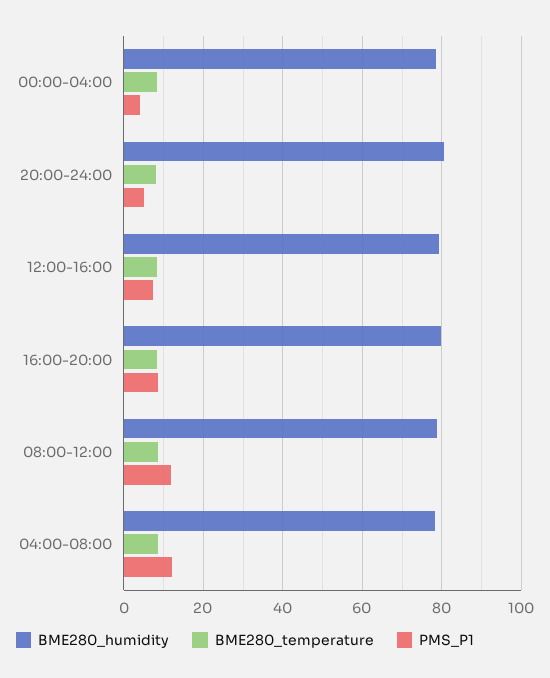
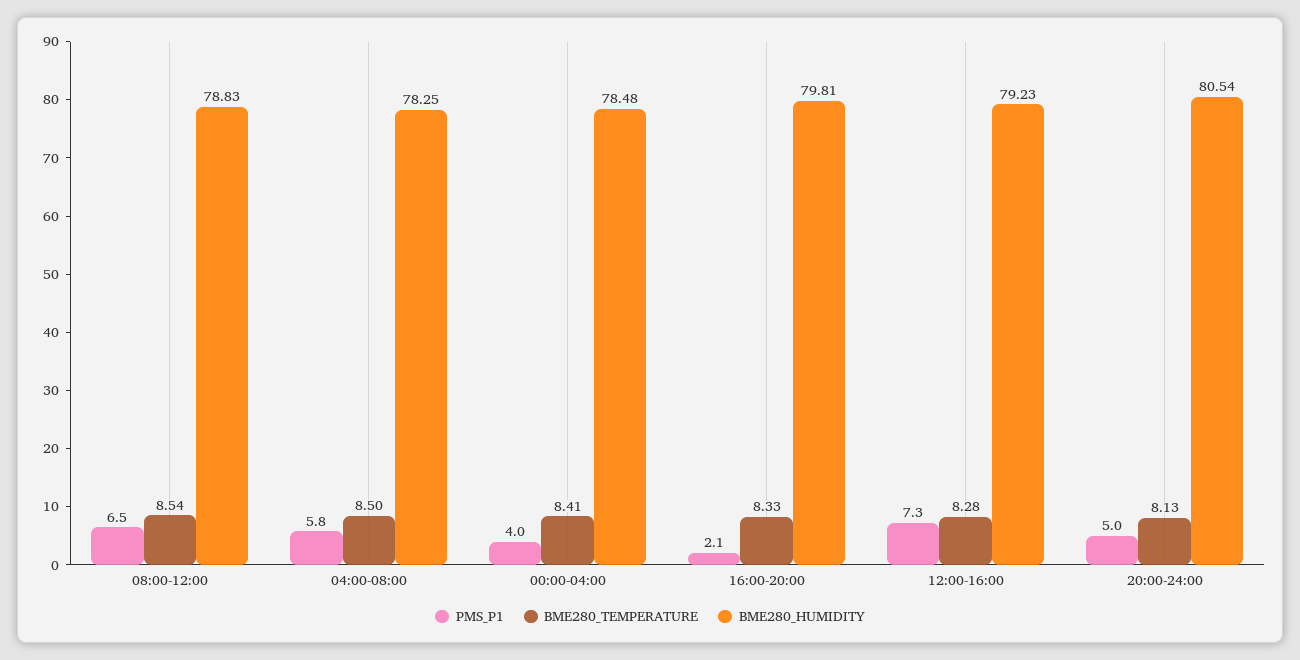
  {
    "BME280_humidity": {
      "00:00-04:00": 78.48,
      "20:00-24:00": 80.54,
      "12:00-16:00": 79.23,
      "16:00-20:00": 79.81,
      "08:00-12:00": 78.83,
      "04:00-08:00": 78.25
    },
    "BME280_temperature": {
      "00:00-04:00": 8.41,
      "20:00-24:00": 8.13,
      "12:00-16:00": 8.28,
      "16:00-20:00": 8.33,
      "08:00-12:00": 8.54,
      "04:00-08:00": 8.5
    },
    "PMS_P1": {
      "00:00-04:00": 4,
      "20:00-24:00": 5,
      "12:00-16:00": 7.3,
-     "16:00-20:00": 8,
+     "16:00-20:00": 2.1,
-     "08:00-12:00": 12,
+     "08:00-12:00": 6.5,
-     "04:00-08:00": 12
+     "04:00-08:00": 5.8
    }
  }

